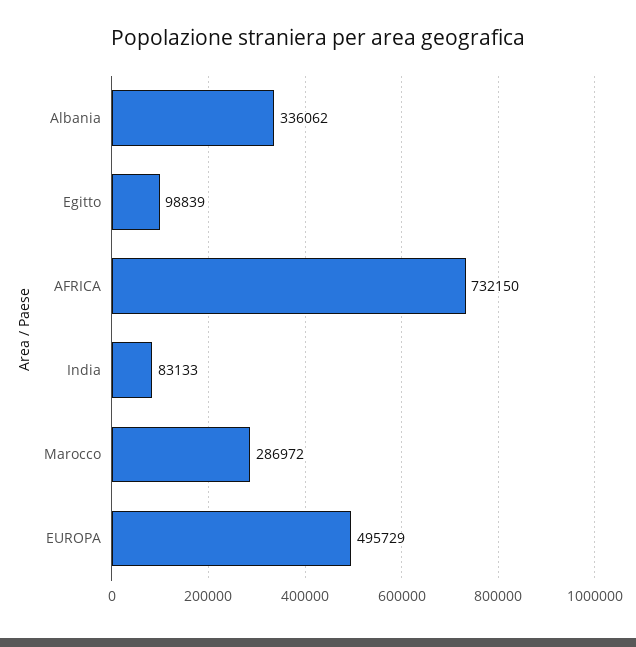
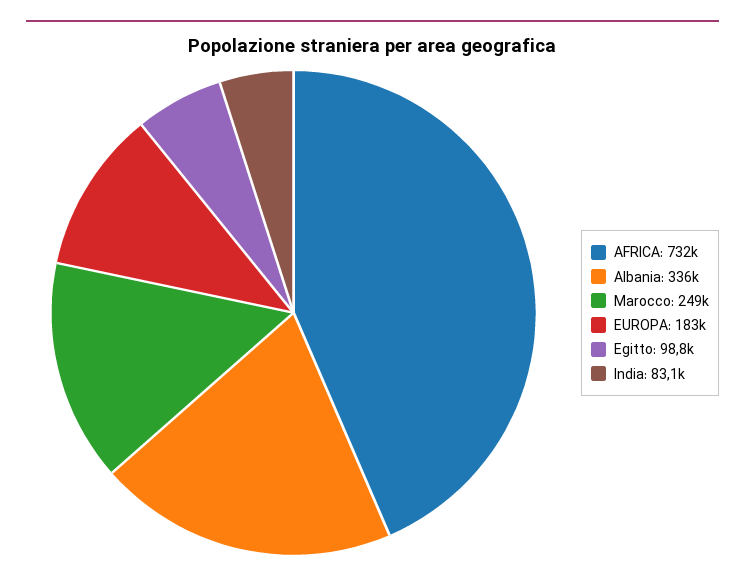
  {
    "Albania": 336062,
    "Egitto": 98839,
    "AFRICA": 732150,
    "India": 83133,
-   "Marocco": 286972,
+   "Marocco": 249000,
-   "EUROPA": 495729
+   "EUROPA": 183000
  }

